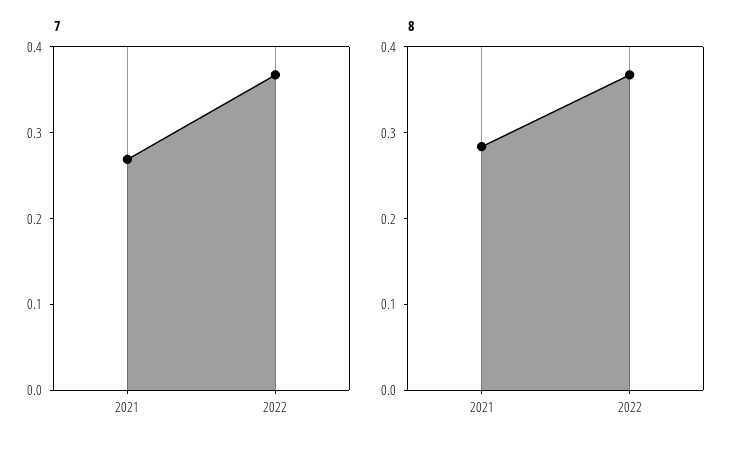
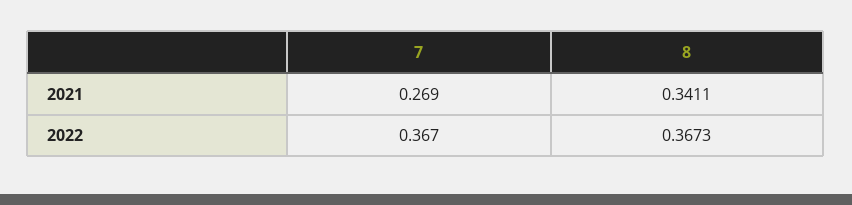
  {
    "7": {
      "2021": 0.269,
      "2022": 0.367
    },
    "8": {
-     "2021": 0.28,
+     "2021": 0.3411,
      "2022": 0.3673
    }
  }

